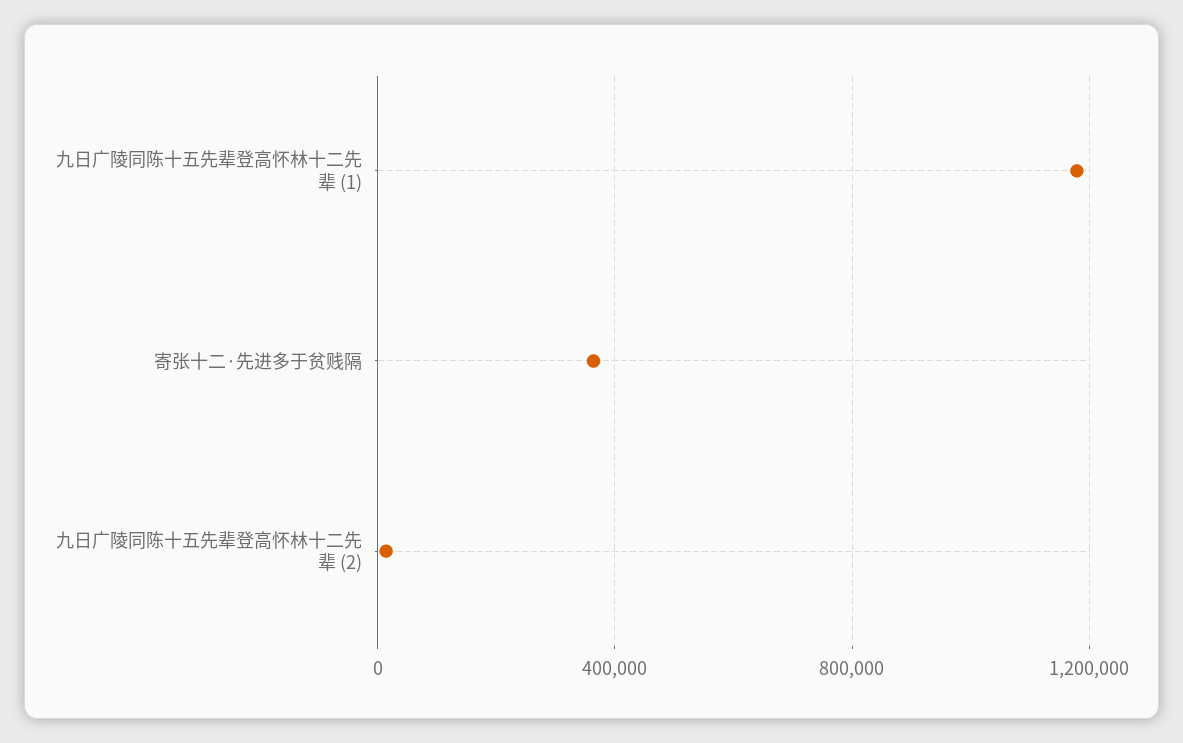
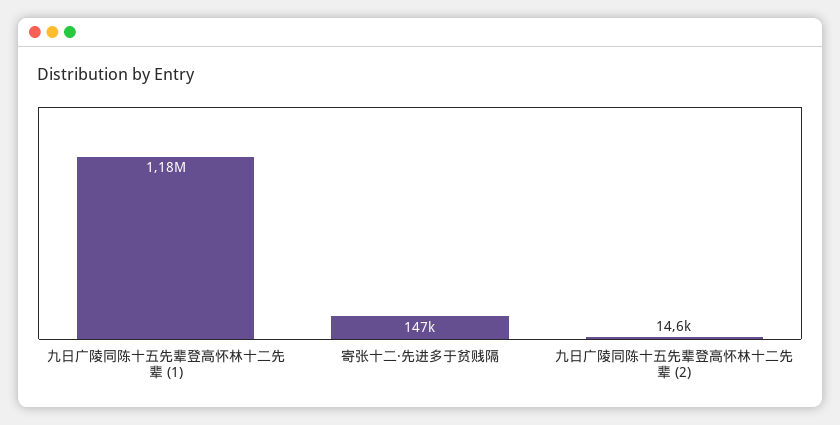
  {
    "九日广陵同陈十五先辈登高怀林十二先辈 (1)": 1180000,
-   "寄张十二·先进多于贫贱隔": 350000,
+   "寄张十二·先进多于贫贱隔": 147000,
    "九日广陵同陈十五先辈登高怀林十二先辈 (2)": 14600
  }

